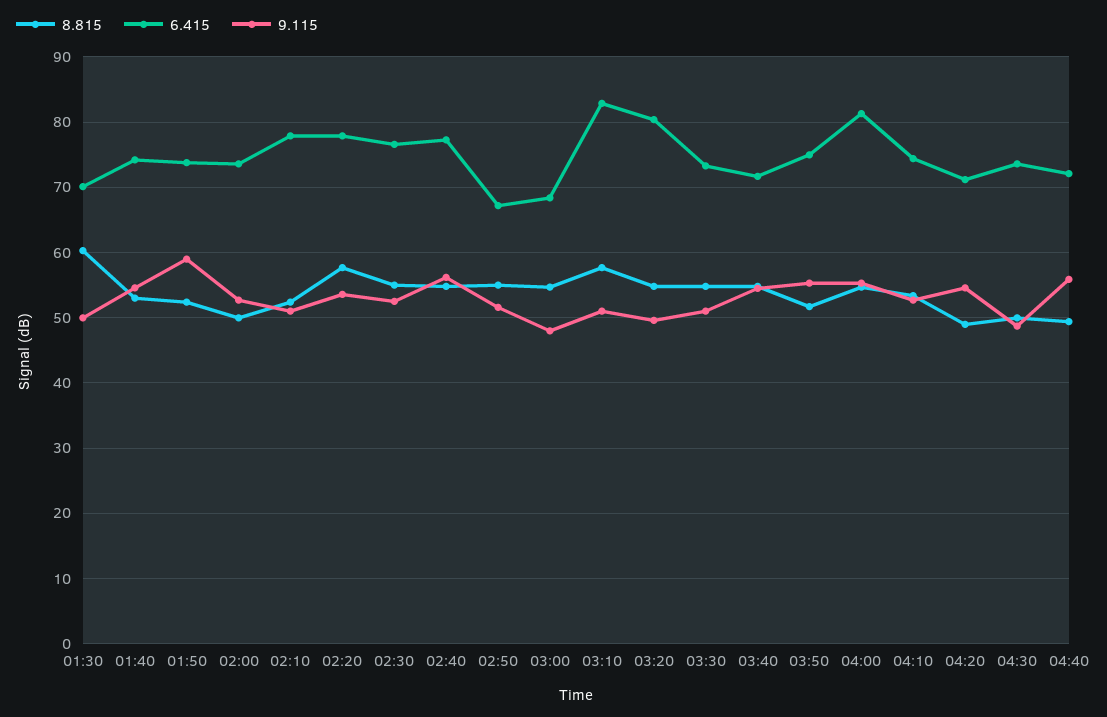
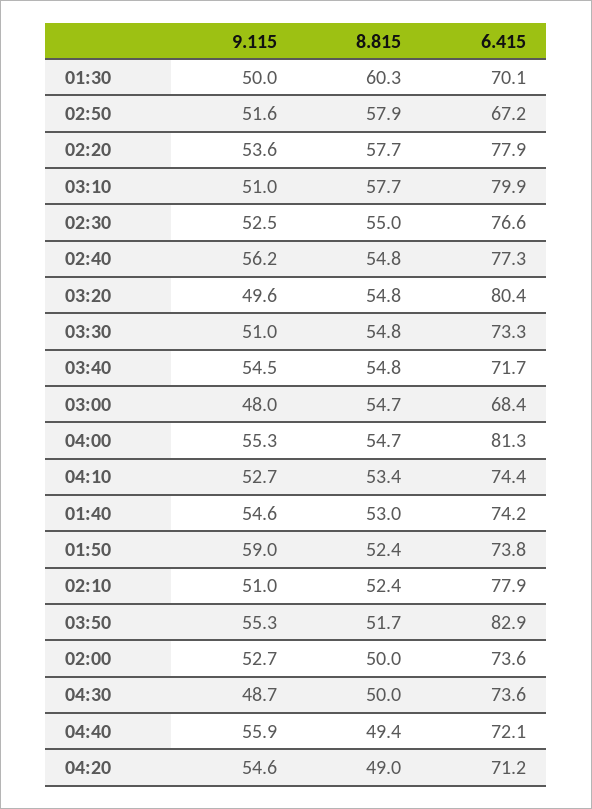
  {
    "8.815": {
      "01:30": 60.3,
      "01:40": 53,
      "01:50": 52.4,
      "02:00": 50,
      "02:10": 52.4,
      "02:20": 57.7,
      "02:30": 55,
      "02:40": 54.8,
-     "02:50": 55,
+     "02:50": 57.9,
      "03:00": 54.7,
      "03:10": 57.7,
      "03:20": 54.8,
      "03:30": 54.8,
      "03:40": 54.8,
      "03:50": 51.7,
      "04:00": 54.7,
      "04:10": 53.4,
      "04:20": 49,
      "04:30": 50,
      "04:40": 49.4
    },
    "6.415": {
      "01:30": 70.1,
      "01:40": 74.2,
      "01:50": 73.8,
      "02:00": 73.6,
      "02:10": 77.9,
      "02:20": 77.9,
      "02:30": 76.6,
      "02:40": 77.3,
      "02:50": 67.2,
      "03:00": 68.4,
-     "03:10": 83,
+     "03:10": 79.9,
      "03:20": 80.4,
      "03:30": 73.3,
      "03:40": 71.7,
-     "03:50": 75,
+     "03:50": 82.9,
      "04:00": 81.3,
      "04:10": 74.4,
      "04:20": 71.2,
      "04:30": 73.6,
      "04:40": 72.1
    },
    "9.115": {
      "01:30": 50,
      "01:40": 54.6,
      "01:50": 59,
      "02:00": 52.7,
      "02:10": 51,
      "02:20": 53.6,
      "02:30": 52.5,
      "02:40": 56.2,
      "02:50": 51.6,
      "03:00": 48,
      "03:10": 51,
      "03:20": 49.6,
      "03:30": 51,
      "03:40": 54.5,
      "03:50": 55.3,
      "04:00": 55.3,
      "04:10": 52.7,
      "04:20": 54.6,
      "04:30": 48.7,
      "04:40": 55.9
    }
  }

